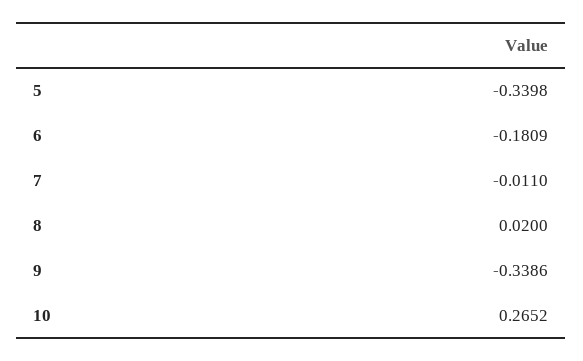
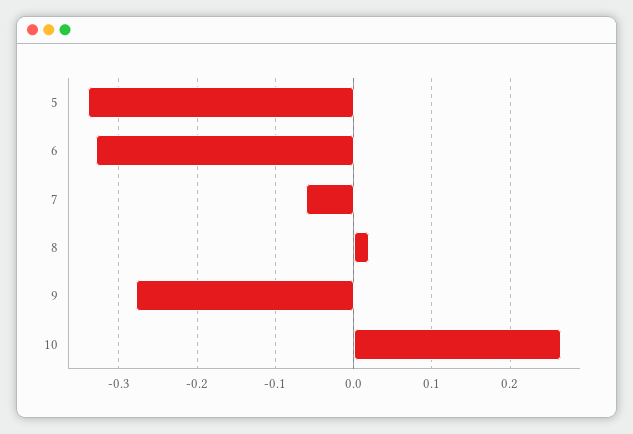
  {
    "5": -0.3398,
-   "6": -0.1809,
+   "6": -0.33,
-   "7": -0.011,
+   "7": -0.06,
    "8": 0.02,
-   "9": -0.3386,
+   "9": -0.28,
    "10": 0.2652
  }

